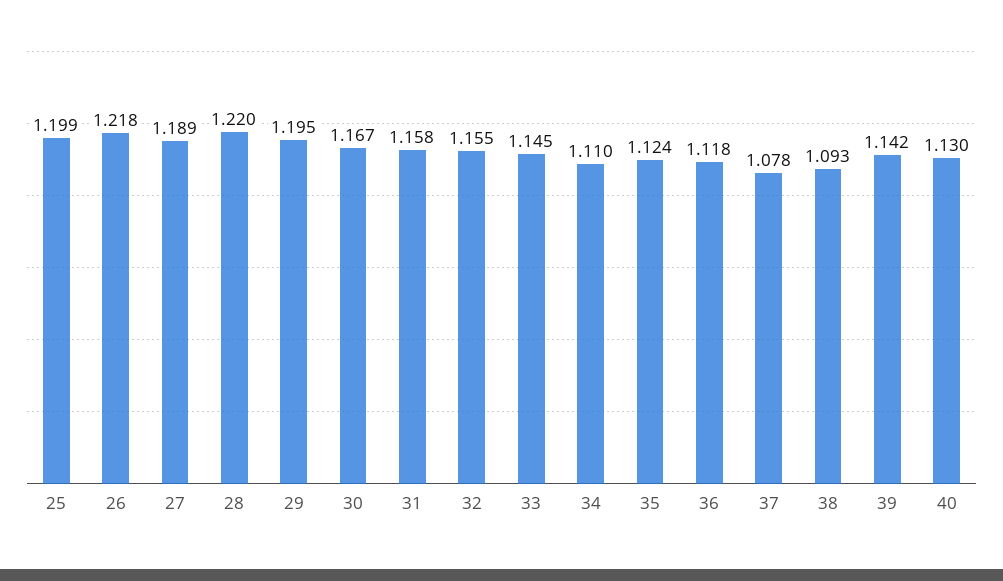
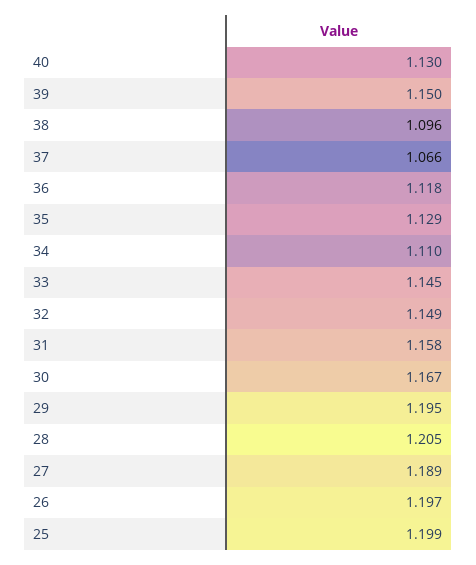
  {
    "25": 1.199,
-   "26": 1.218,
+   "26": 1.197,
    "27": 1.189,
-   "28": 1.22,
+   "28": 1.205,
    "29": 1.195,
    "30": 1.167,
    "31": 1.158,
-   "32": 1.155,
+   "32": 1.149,
    "33": 1.145,
    "34": 1.11,
-   "35": 1.124,
+   "35": 1.129,
    "36": 1.118,
-   "37": 1.078,
+   "37": 1.066,
-   "38": 1.093,
+   "38": 1.096,
-   "39": 1.142,
+   "39": 1.15,
    "40": 1.13
  }

